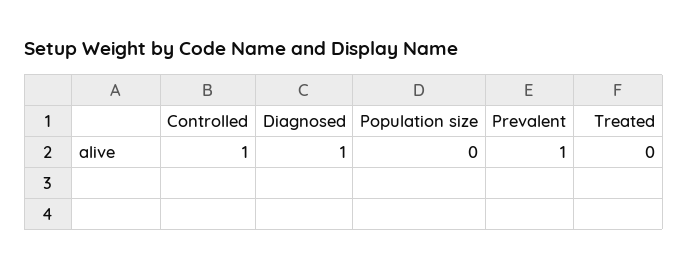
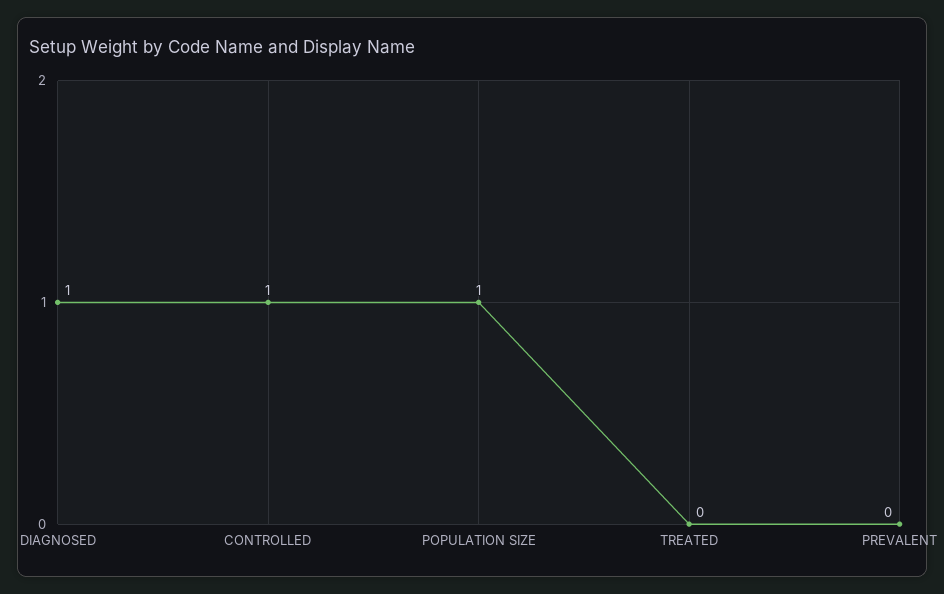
  {
    "Controlled": 1,
    "Diagnosed": 1,
-   "Population size": 0,
+   "Population size": 1,
-   "Prevalent": 1,
+   "Prevalent": 0,
    "Treated": 0
  }

